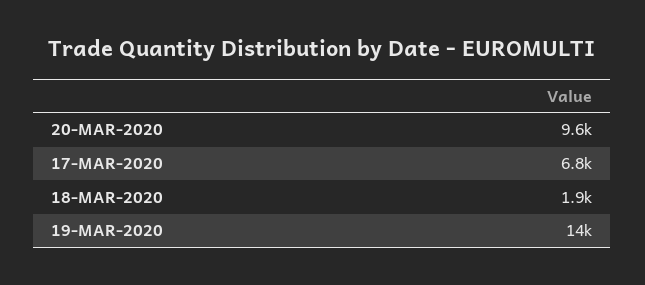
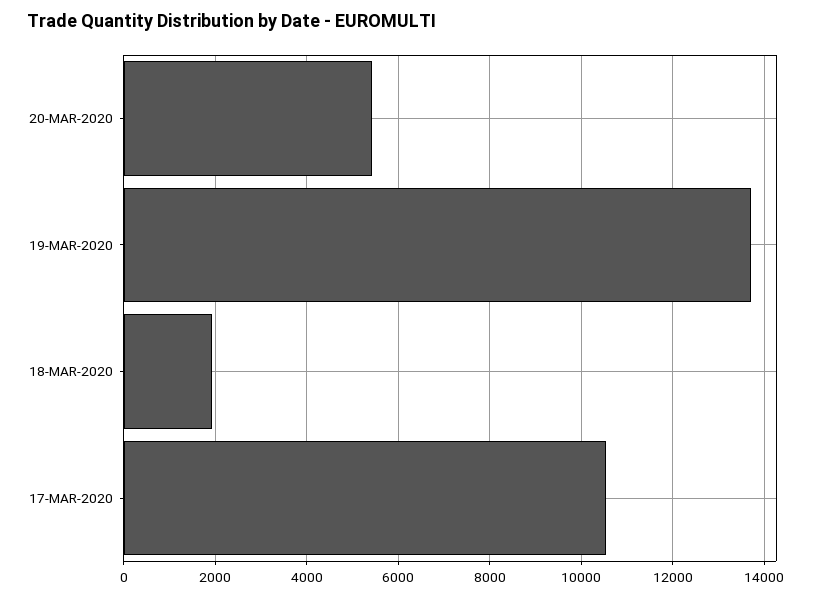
  {
-   "20-MAR-2020": 9600,
+   "20-MAR-2020": 5400,
-   "17-MAR-2020": 6800,
+   "17-MAR-2020": 10600,
    "18-MAR-2020": 1900,
    "19-MAR-2020": 14000
  }

